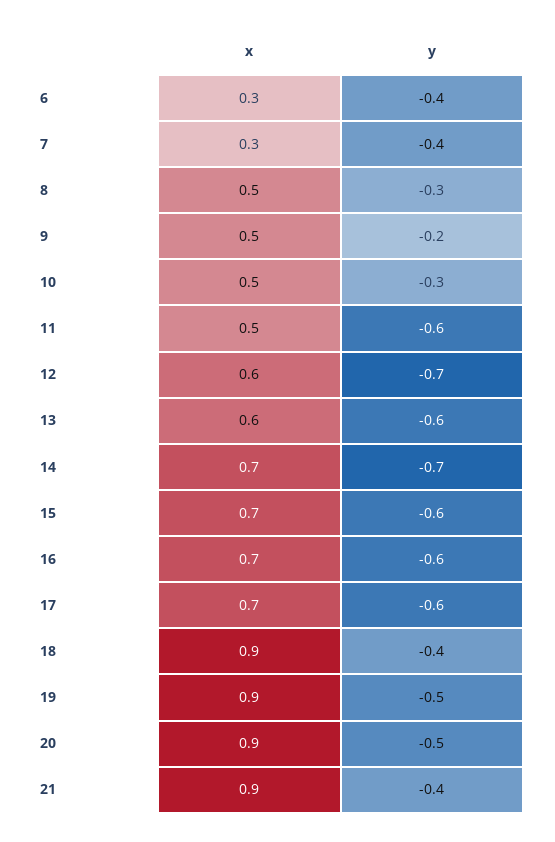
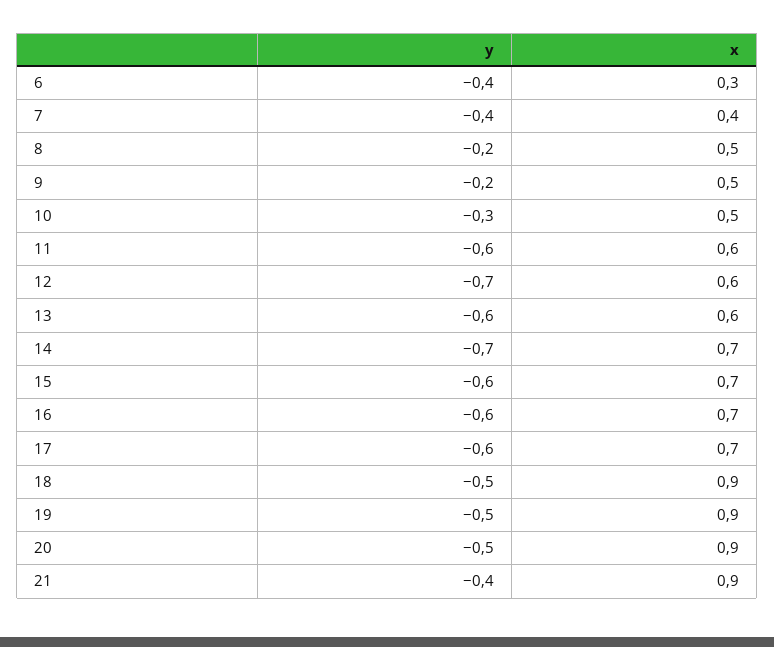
  {
    "x": {
      "6": 0.3,
-     "7": 0.3,
+     "7": 0.4,
      "8": 0.5,
      "9": 0.5,
      "10": 0.5,
-     "11": 0.5,
+     "11": 0.6,
      "12": 0.6,
      "13": 0.6,
      "14": 0.7,
      "15": 0.7,
      "16": 0.7,
      "17": 0.7,
      "18": 0.9,
      "19": 0.9,
      "20": 0.9,
      "21": 0.9
    },
    "y": {
      "6": -0.4,
      "7": -0.4,
-     "8": -0.3,
+     "8": -0.2,
      "9": -0.2,
      "10": -0.3,
      "11": -0.6,
      "12": -0.7,
      "13": -0.6,
      "14": -0.7,
      "15": -0.6,
      "16": -0.6,
      "17": -0.6,
-     "18": -0.4,
+     "18": -0.5,
      "19": -0.5,
      "20": -0.5,
      "21": -0.4
    }
  }

